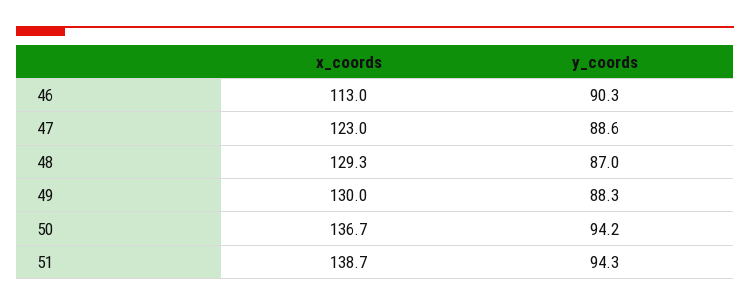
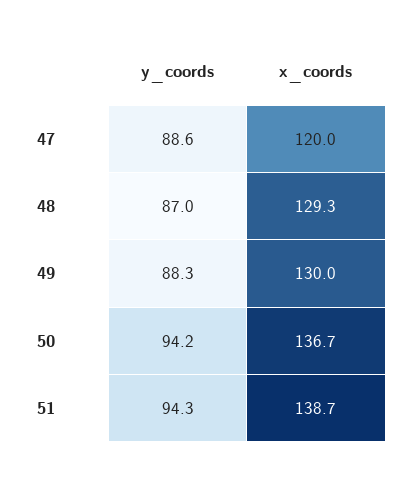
  {
    "x_coords": {
-     "46": 113,
-     "47": 123,
+     "47": 120,
      "48": 129.3,
      "49": 130,
      "50": 136.7,
      "51": 138.7
    },
    "y_coords": {
-     "46": 90.3,
      "47": 88.6,
      "48": 87,
      "49": 88.3,
      "50": 94.2,
      "51": 94.3
    }
  }

